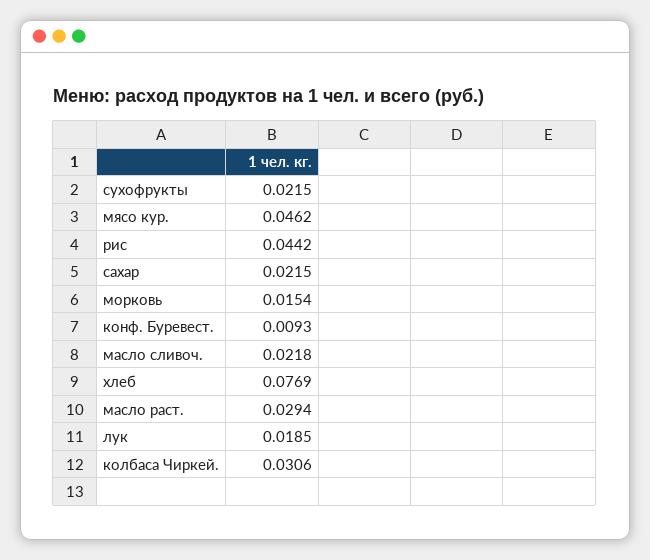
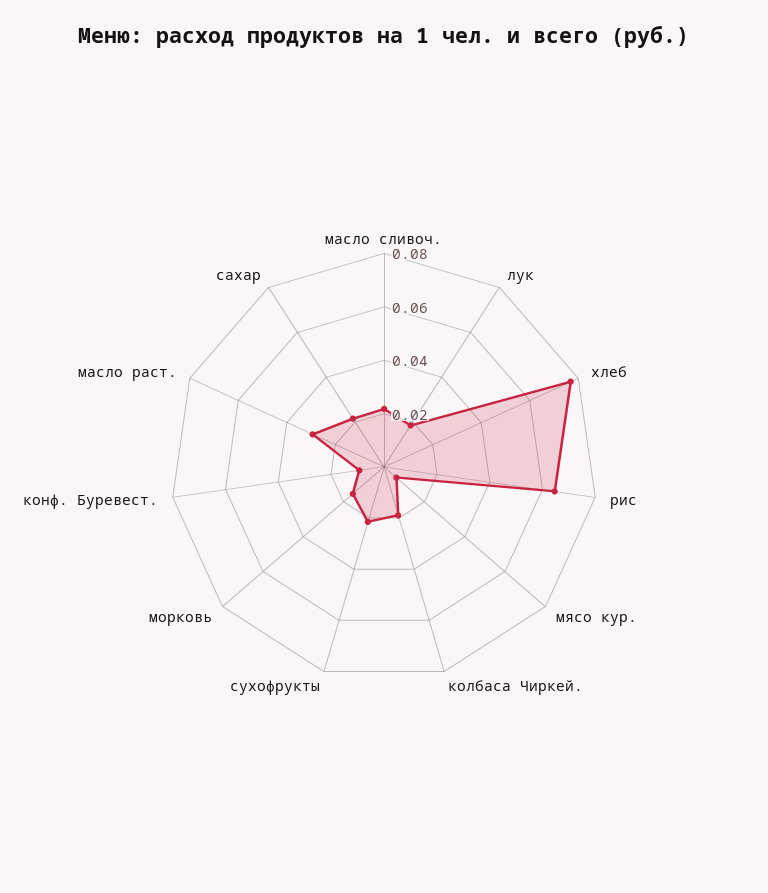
  {
    "сухофрукты": 0.0215,
-   "мясо кур.": 0.0462,
+   "мясо кур.": 0.005,
-   "рис": 0.0442,
+   "рис": 0.065,
    "сахар": 0.0215,
    "морковь": 0.0154,
    "конф. Буревест.": 0.0093,
    "масло сливоч.": 0.0218,
    "хлеб": 0.0769,
    "масло раст.": 0.0294,
    "лук": 0.0185,
-   "колбаса Чиркей.": 0.0306
+   "колбаса Чиркей.": 0.02
  }

